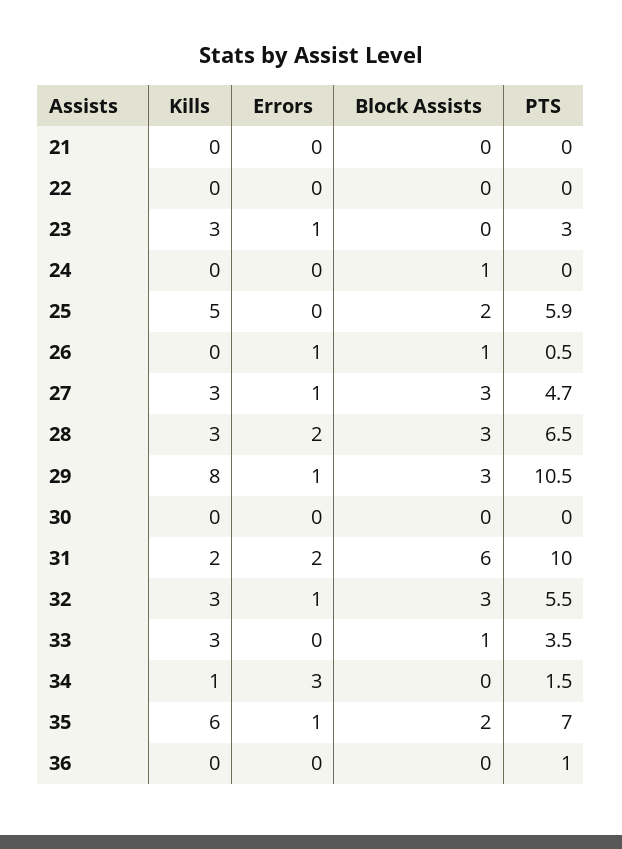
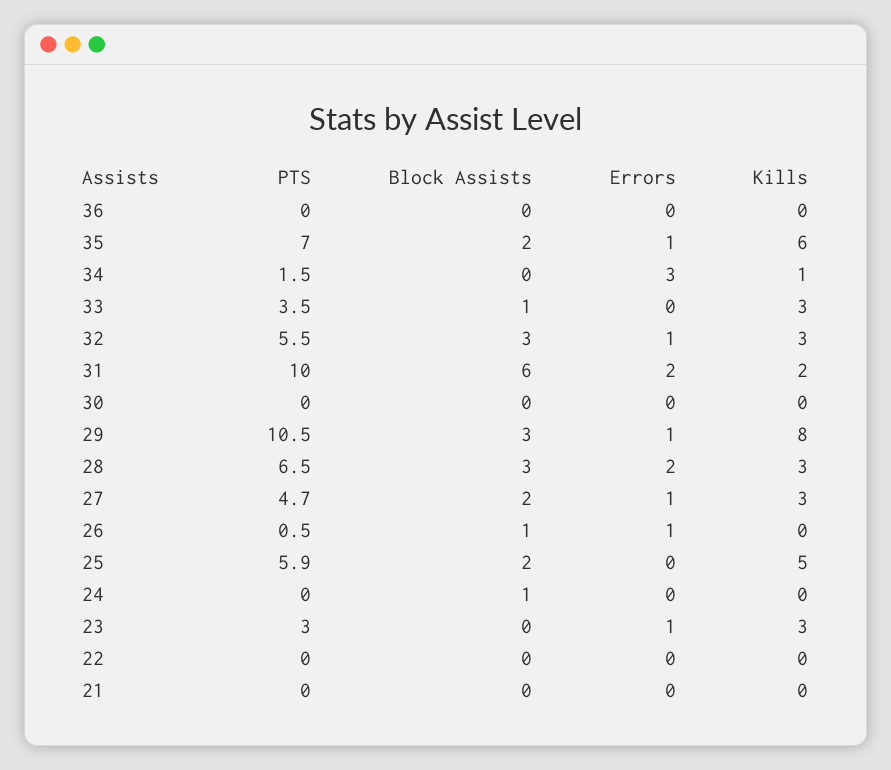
  {
    "Kills": {
      "21": 0,
      "22": 0,
      "23": 3,
      "24": 0,
      "25": 5,
      "26": 0,
      "27": 3,
      "28": 3,
      "29": 8,
      "30": 0,
      "31": 2,
      "32": 3,
      "33": 3,
      "34": 1,
      "35": 6,
      "36": 0
    },
    "Errors": {
      "21": 0,
      "22": 0,
      "23": 1,
      "24": 0,
      "25": 0,
      "26": 1,
      "27": 1,
      "28": 2,
      "29": 1,
      "30": 0,
      "31": 2,
      "32": 1,
      "33": 0,
      "34": 3,
      "35": 1,
      "36": 0
    },
    "Block Assists": {
      "21": 0,
      "22": 0,
      "23": 0,
      "24": 1,
      "25": 2,
      "26": 1,
-     "27": 3,
+     "27": 2,
      "28": 3,
      "29": 3,
      "30": 0,
      "31": 6,
      "32": 3,
      "33": 1,
      "34": 0,
      "35": 2,
      "36": 0
    },
    "PTS": {
      "21": 0,
      "22": 0,
      "23": 3,
      "24": 0,
      "25": 5.9,
      "26": 0.5,
      "27": 4.7,
      "28": 6.5,
      "29": 10.5,
      "30": 0,
      "31": 10,
      "32": 5.5,
      "33": 3.5,
      "34": 1.5,
      "35": 7,
-     "36": 1
+     "36": 0
    }
  }

